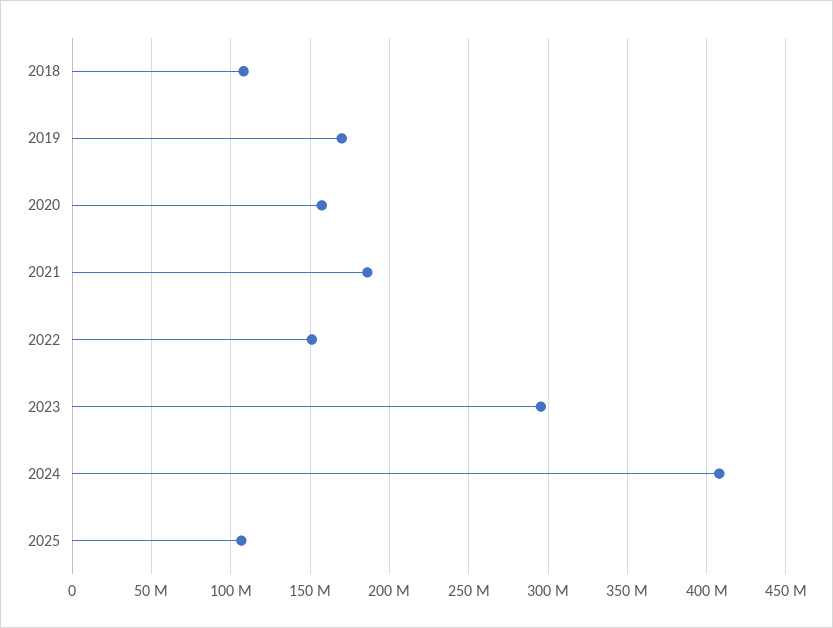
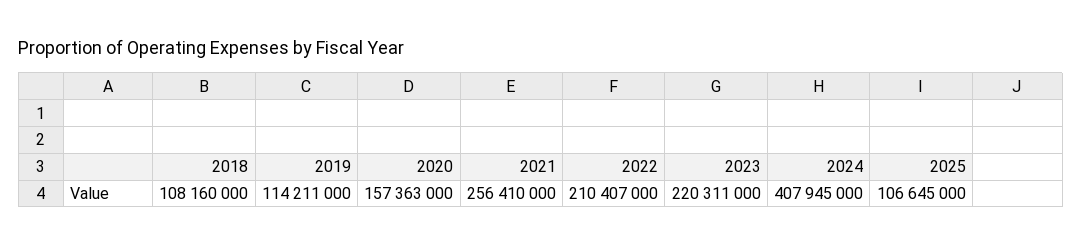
  {
    "2018": 108160000,
-   "2019": 170000000,
+   "2019": 114211000,
    "2020": 157363000,
-   "2021": 185000000,
+   "2021": 256410000,
-   "2022": 150000000,
+   "2022": 210407000,
-   "2023": 295000000,
+   "2023": 220311000,
    "2024": 407945000,
    "2025": 106645000
  }

